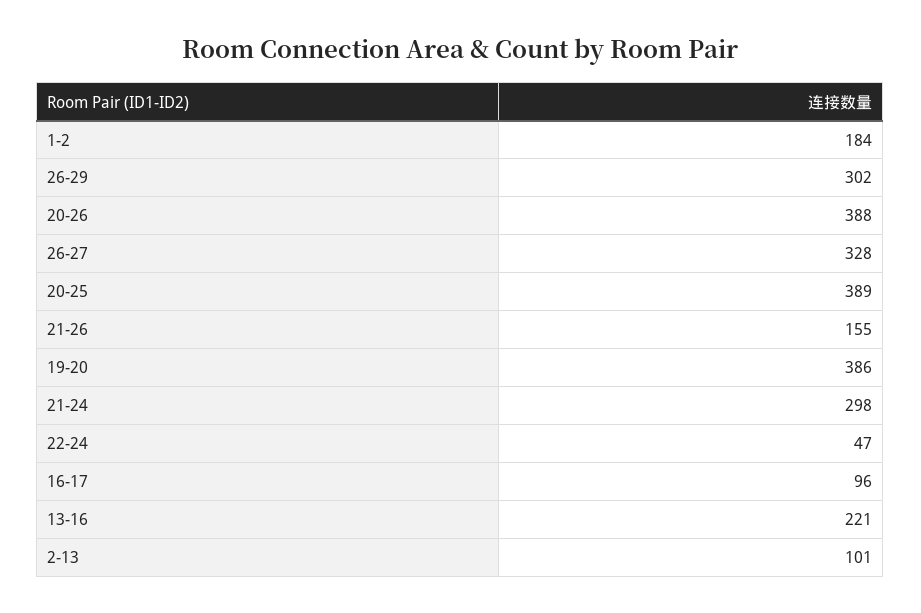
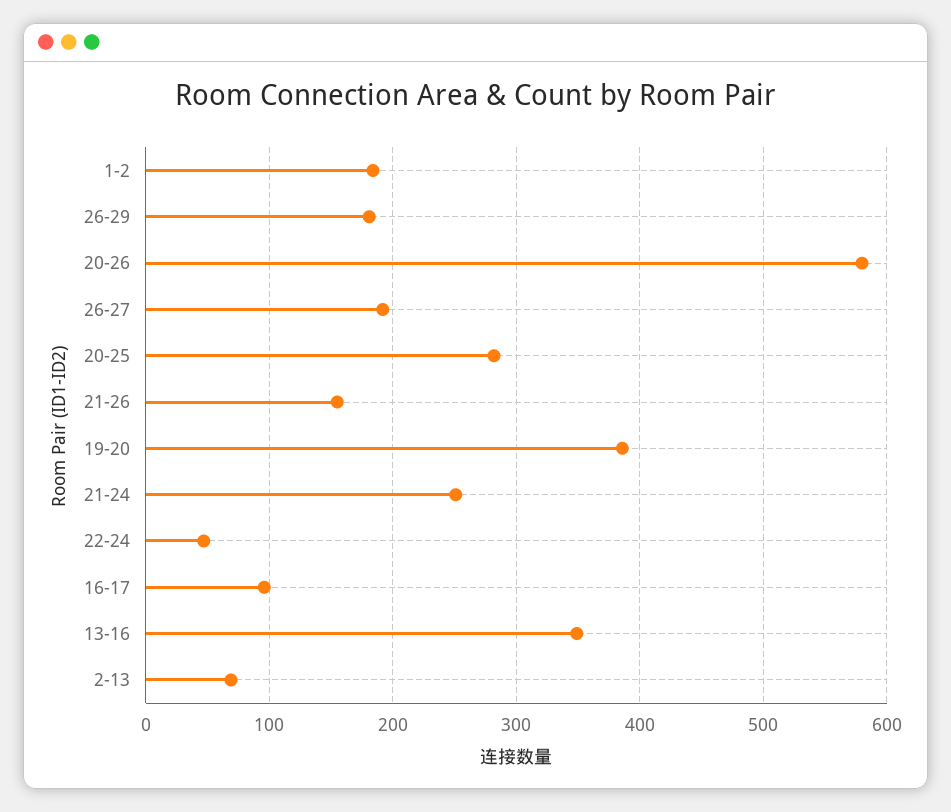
  {
    "1-2": 184,
-   "26-29": 302,
+   "26-29": 180,
-   "20-26": 388,
+   "20-26": 580,
-   "26-27": 328,
+   "26-27": 190,
-   "20-25": 389,
+   "20-25": 280,
    "21-26": 155,
    "19-20": 386,
-   "21-24": 298,
+   "21-24": 250,
    "22-24": 47,
    "16-17": 96,
-   "13-16": 221,
+   "13-16": 350,
-   "2-13": 101
+   "2-13": 70
  }

